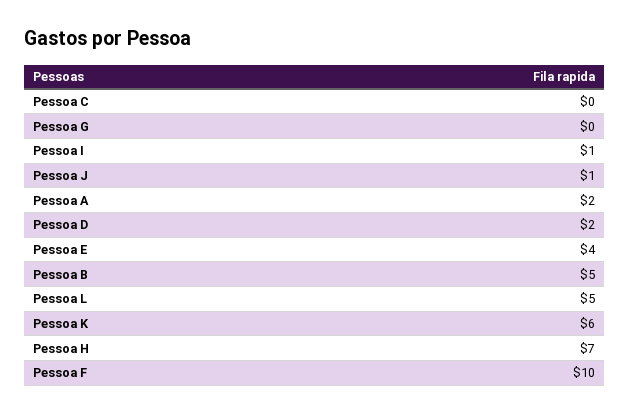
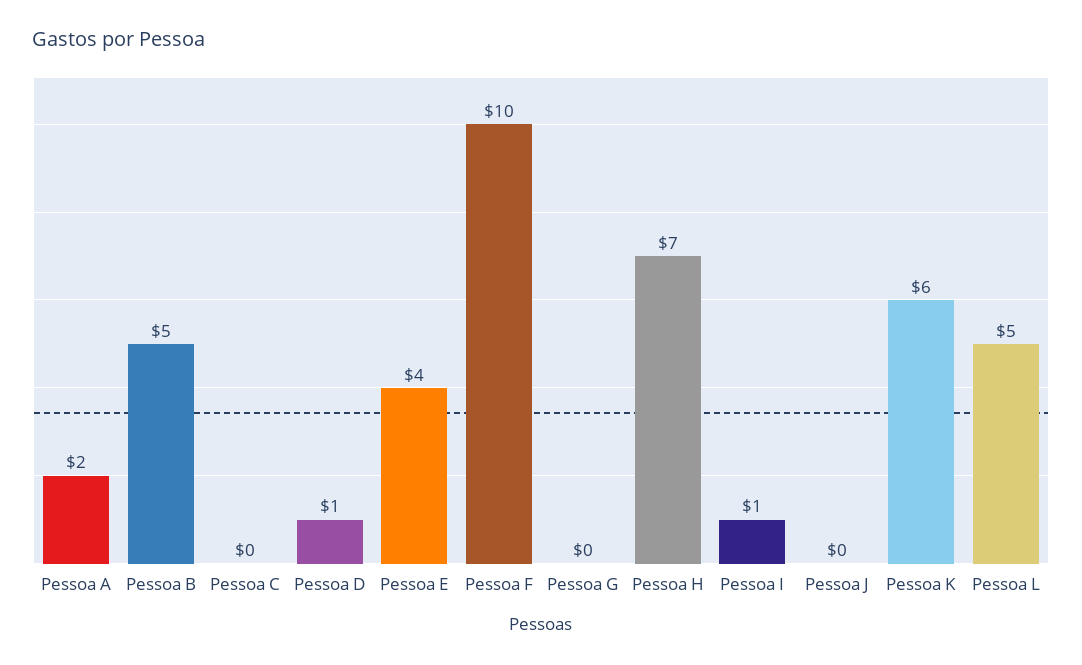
  {
    "Pessoa C": 0,
    "Pessoa G": 0,
    "Pessoa I": 1,
-   "Pessoa J": 1,
+   "Pessoa J": 0,
    "Pessoa A": 2,
-   "Pessoa D": 2,
+   "Pessoa D": 1,
    "Pessoa E": 4,
    "Pessoa B": 5,
    "Pessoa L": 5,
    "Pessoa K": 6,
    "Pessoa H": 7,
    "Pessoa F": 10
  }

